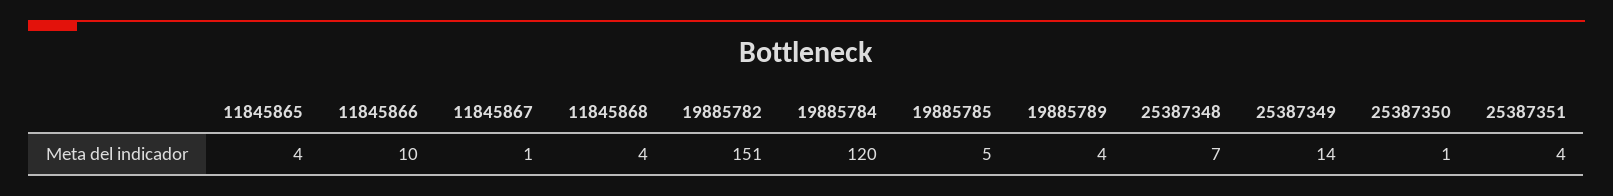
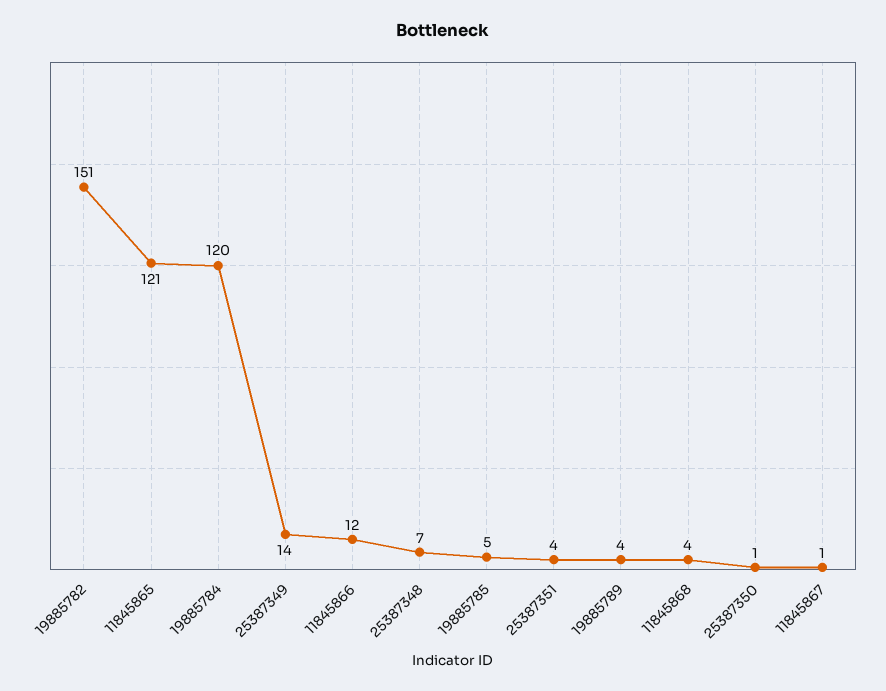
  {
-   "11845865": 4,
+   "11845865": 121,
-   "11845866": 10,
+   "11845866": 12,
    "11845867": 1,
    "11845868": 4,
    "19885782": 151,
    "19885784": 120,
    "19885785": 5,
    "19885789": 4,
    "25387348": 7,
    "25387349": 14,
    "25387350": 1,
    "25387351": 4
  }

